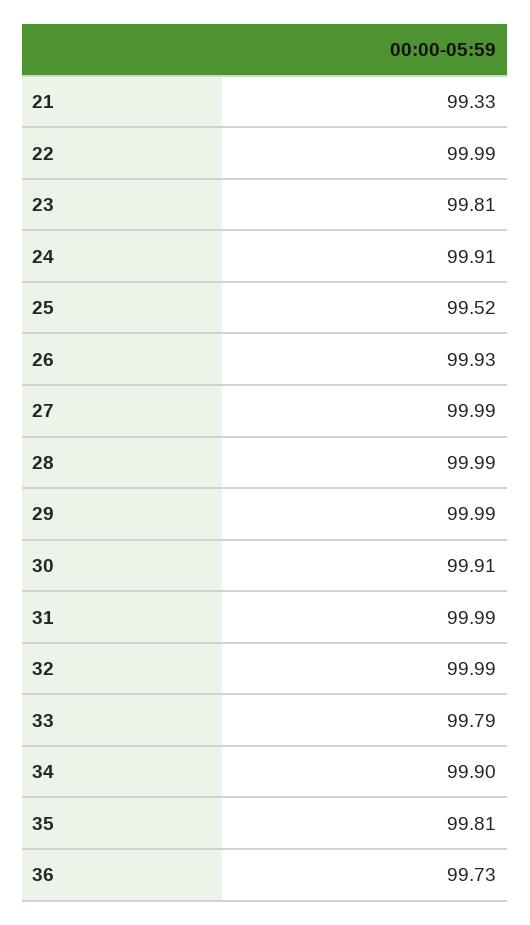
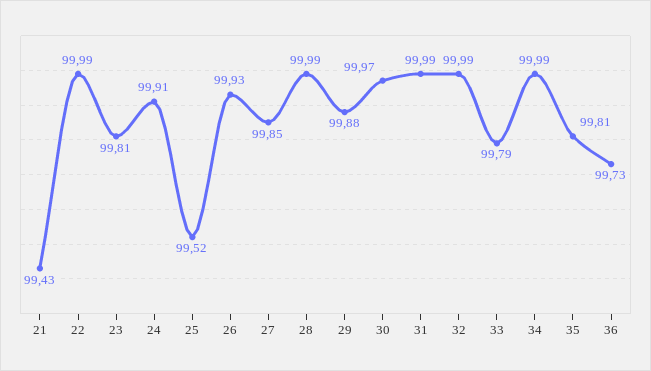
  {
-   "21": 99.33,
+   "21": 99.43,
    "22": 99.99,
    "23": 99.81,
    "24": 99.91,
    "25": 99.52,
    "26": 99.93,
-   "27": 99.99,
+   "27": 99.85,
    "28": 99.99,
-   "29": 99.99,
+   "29": 99.88,
-   "30": 99.91,
+   "30": 99.97,
    "31": 99.99,
    "32": 99.99,
    "33": 99.79,
-   "34": 99.9,
+   "34": 99.99,
    "35": 99.81,
    "36": 99.73
  }

